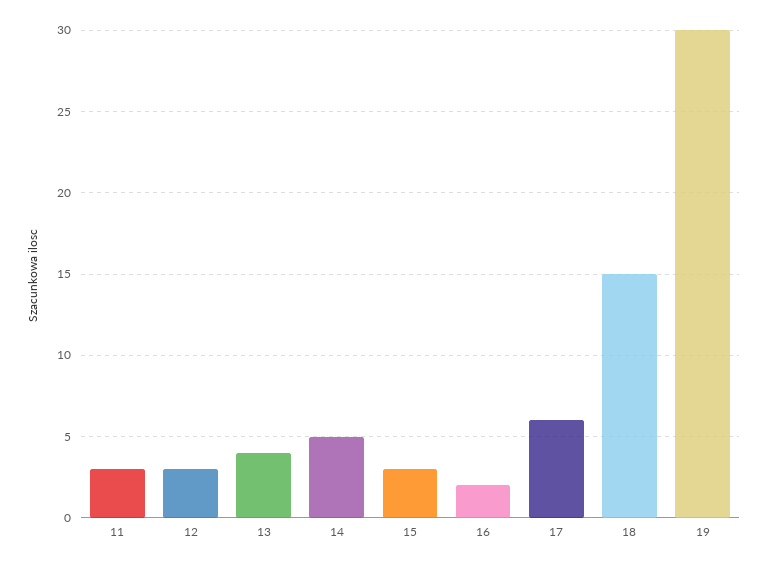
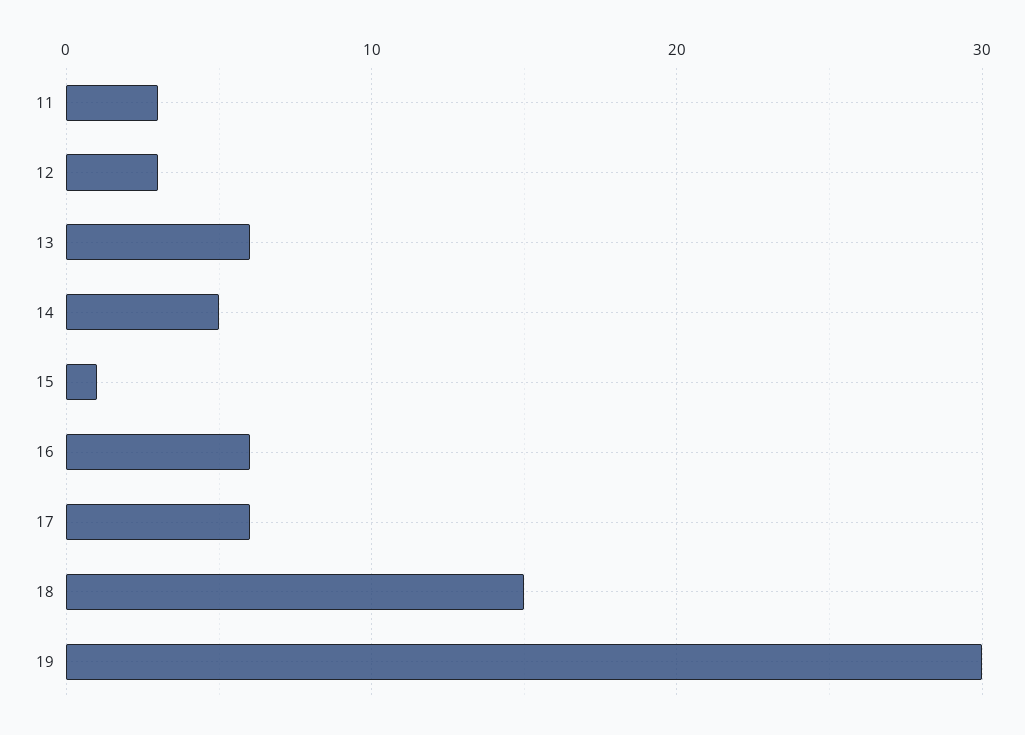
  {
    "11": 3,
    "12": 3,
-   "13": 4,
+   "13": 6,
    "14": 5,
-   "15": 3,
+   "15": 1,
-   "16": 2,
+   "16": 6,
    "17": 6,
    "18": 15,
    "19": 30
  }

